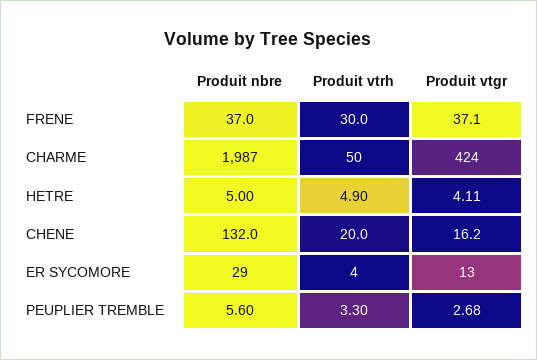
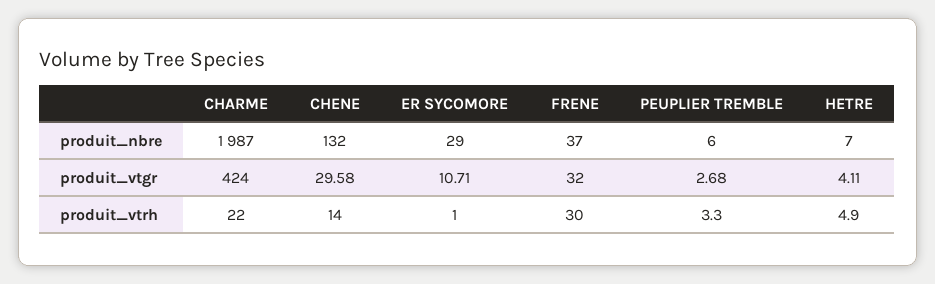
  {
    "Produit nbre": {
      "FRENE": 37,
      "CHARME": 1987,
-     "HETRE": 5,
+     "HETRE": 7,
      "CHENE": 132,
      "ER SYCOMORE": 29,
-     "PEUPLIER TREMBLE": 5.6
+     "PEUPLIER TREMBLE": 6
    },
    "Produit vtrh": {
      "FRENE": 30,
-     "CHARME": 50,
+     "CHARME": 22,
      "HETRE": 4.9,
-     "CHENE": 20,
+     "CHENE": 14,
-     "ER SYCOMORE": 4,
+     "ER SYCOMORE": 1,
      "PEUPLIER TREMBLE": 3.3
    },
    "Produit vtgr": {
-     "FRENE": 37.1,
+     "FRENE": 32,
      "CHARME": 424,
      "HETRE": 4.11,
-     "CHENE": 16.2,
+     "CHENE": 29.58,
-     "ER SYCOMORE": 13,
+     "ER SYCOMORE": 10.71,
      "PEUPLIER TREMBLE": 2.68
    }
  }

